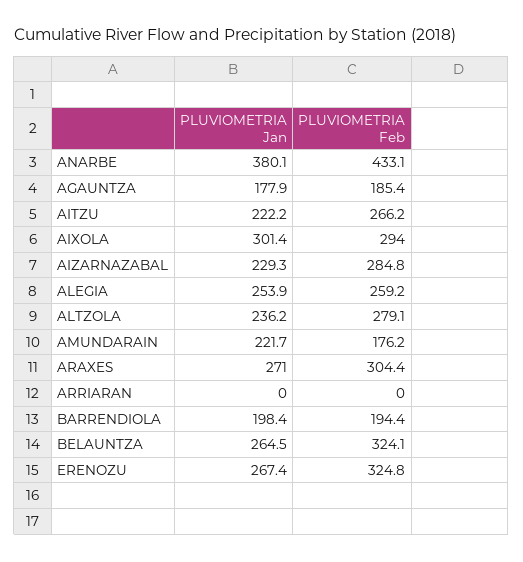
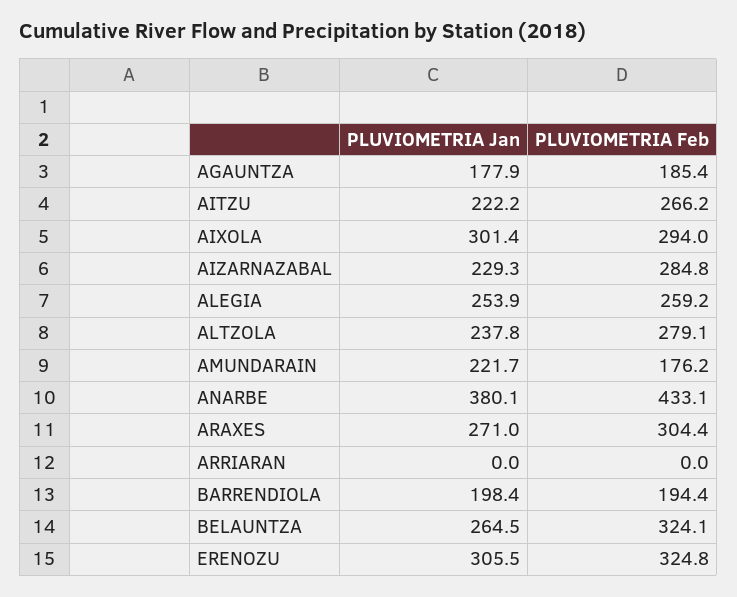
  {
    "PLUVIOMETRIA Jan": {
      "ANARBE": 380.1,
      "AGAUNTZA": 177.9,
      "AITZU": 222.2,
      "AIXOLA": 301.4,
      "AIZARNAZABAL": 229.3,
      "ALEGIA": 253.9,
-     "ALTZOLA": 236.2,
+     "ALTZOLA": 237.8,
      "AMUNDARAIN": 221.7,
      "ARAXES": 271,
      "ARRIARAN": 0,
      "BARRENDIOLA": 198.4,
      "BELAUNTZA": 264.5,
-     "ERENOZU": 267.4
+     "ERENOZU": 305.5
    },
    "PLUVIOMETRIA Feb": {
      "ANARBE": 433.1,
      "AGAUNTZA": 185.4,
      "AITZU": 266.2,
      "AIXOLA": 294,
      "AIZARNAZABAL": 284.8,
      "ALEGIA": 259.2,
      "ALTZOLA": 279.1,
      "AMUNDARAIN": 176.2,
      "ARAXES": 304.4,
      "ARRIARAN": 0,
      "BARRENDIOLA": 194.4,
      "BELAUNTZA": 324.1,
      "ERENOZU": 324.8
    }
  }

